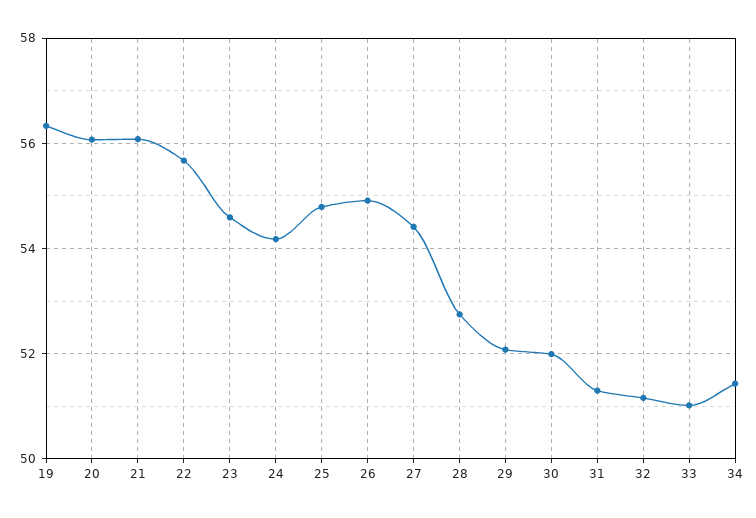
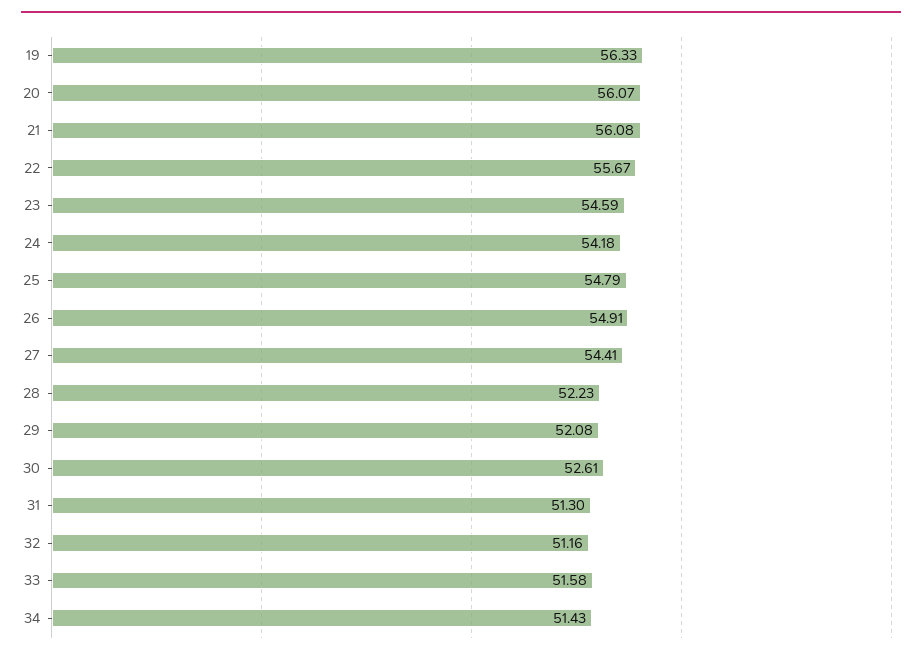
  {
    "19": 56.33,
    "20": 56.07,
    "21": 56.08,
    "22": 55.67,
    "23": 54.59,
    "24": 54.18,
    "25": 54.79,
    "26": 54.91,
    "27": 54.41,
-   "28": 52.8,
+   "28": 52.23,
    "29": 52.08,
-   "30": 52,
+   "30": 52.61,
    "31": 51.3,
    "32": 51.16,
-   "33": 51,
+   "33": 51.58,
    "34": 51.43
  }

